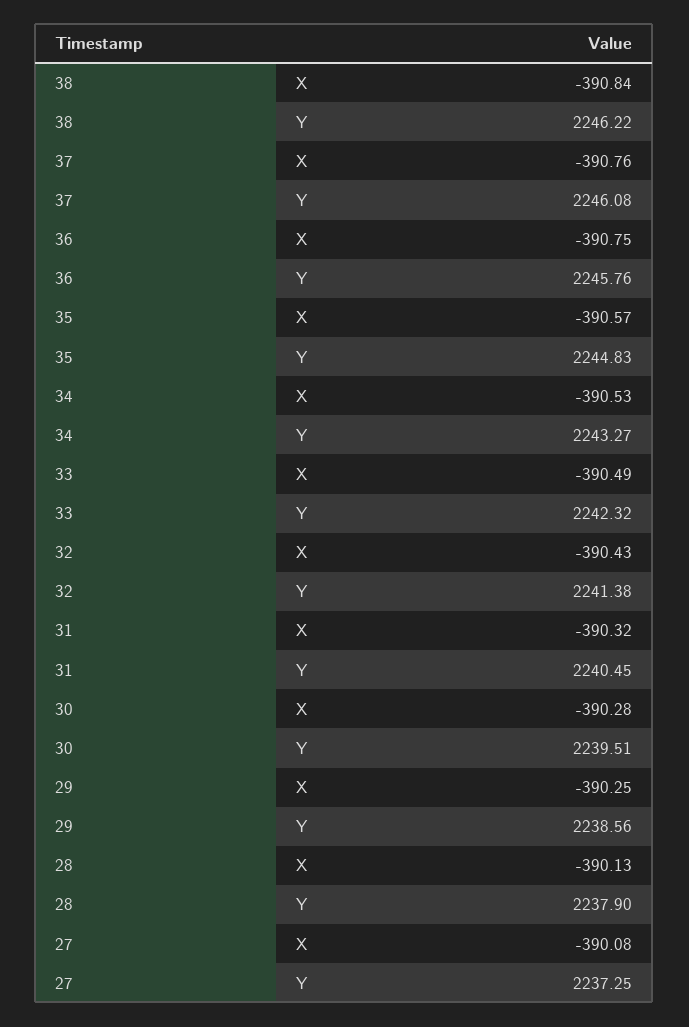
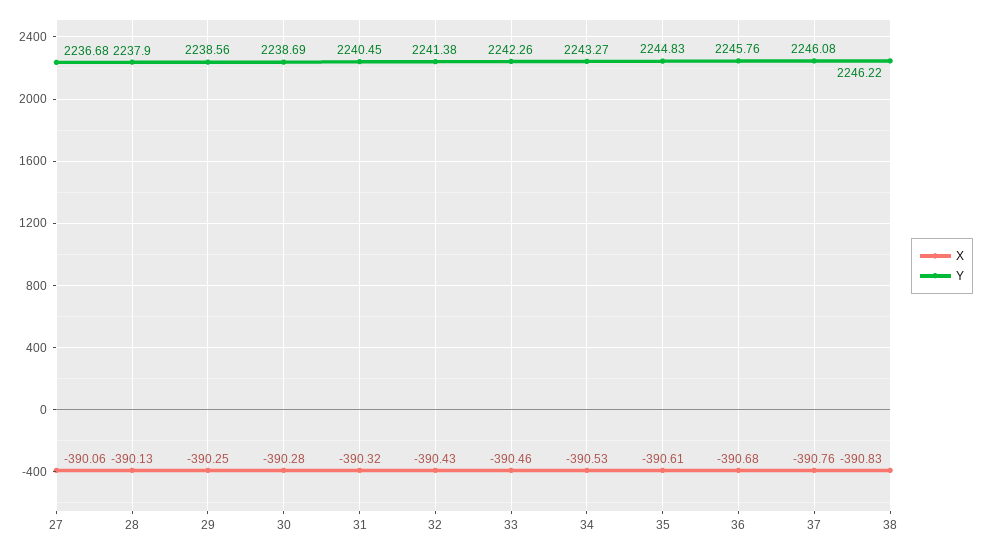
  {
    "X": {
-     "38": -390.84,
+     "38": -390.83,
      "37": -390.76,
-     "36": -390.75,
+     "36": -390.68,
-     "35": -390.57,
+     "35": -390.61,
      "34": -390.53,
-     "33": -390.49,
+     "33": -390.46,
      "32": -390.43,
      "31": -390.32,
      "30": -390.28,
      "29": -390.25,
      "28": -390.13,
-     "27": -390.08
+     "27": -390.06
    },
    "Y": {
      "38": 2246.22,
      "37": 2246.08,
      "36": 2245.76,
      "35": 2244.83,
      "34": 2243.27,
-     "33": 2242.32,
+     "33": 2242.26,
      "32": 2241.38,
      "31": 2240.45,
-     "30": 2239.51,
+     "30": 2238.69,
      "29": 2238.56,
      "28": 2237.9,
-     "27": 2237.25
+     "27": 2236.68
    }
  }

